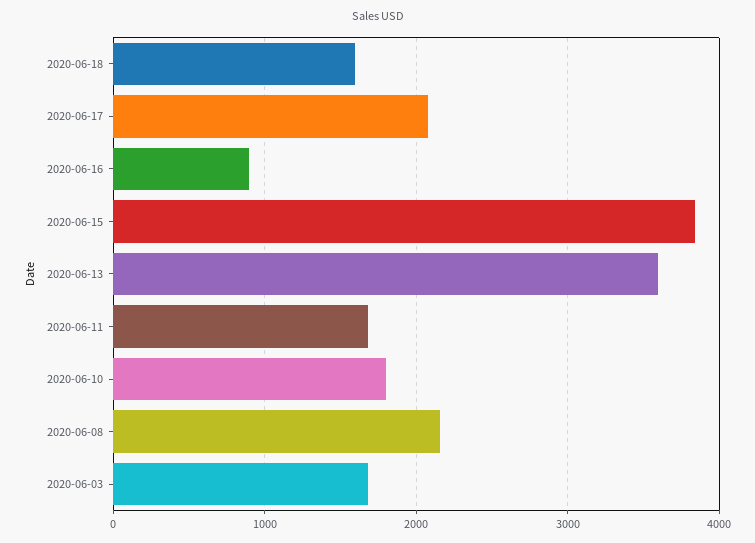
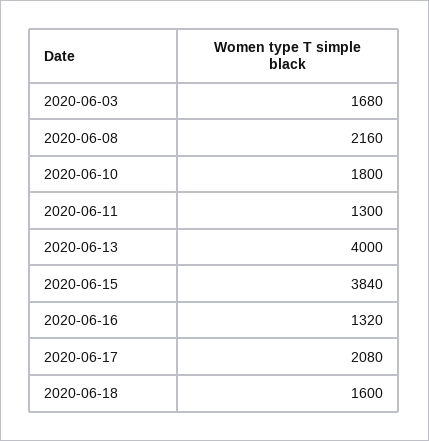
  {
    "2020-06-18": 1600,
    "2020-06-17": 2080,
-   "2020-06-16": 900,
+   "2020-06-16": 1320,
    "2020-06-15": 3840,
-   "2020-06-13": 3600,
+   "2020-06-13": 4000,
-   "2020-06-11": 1700,
+   "2020-06-11": 1300,
    "2020-06-10": 1800,
    "2020-06-08": 2160,
    "2020-06-03": 1680
  }

